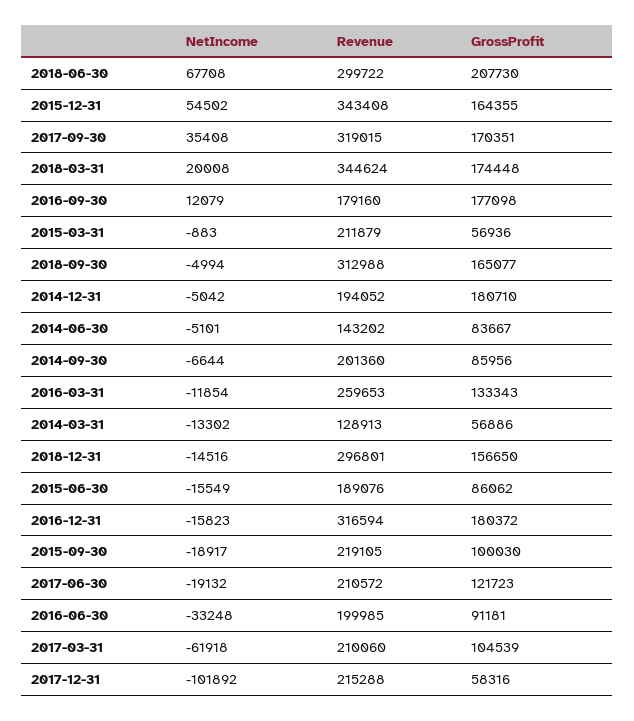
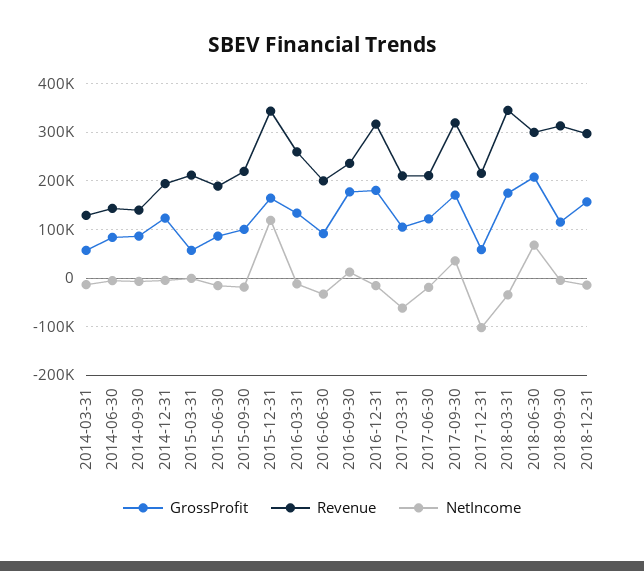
  {
    "NetIncome": {
      "2018-06-30": 67708,
-     "2015-12-31": 54502,
+     "2015-12-31": 120000,
      "2017-09-30": 35408,
-     "2018-03-31": 20008,
+     "2018-03-31": -40000,
      "2016-09-30": 12079,
      "2015-03-31": -883,
      "2018-09-30": -4994,
      "2014-12-31": -5042,
      "2014-06-30": -5101,
      "2014-09-30": -6644,
      "2016-03-31": -11854,
      "2014-03-31": -13302,
      "2018-12-31": -14516,
      "2015-06-30": -15549,
      "2016-12-31": -15823,
      "2015-09-30": -18917,
      "2017-06-30": -19132,
      "2016-06-30": -33248,
      "2017-03-31": -61918,
      "2017-12-31": -101892
    },
    "Revenue": {
      "2018-06-30": 299722,
      "2015-12-31": 343408,
      "2017-09-30": 319015,
      "2018-03-31": 344624,
-     "2016-09-30": 179160,
+     "2016-09-30": 240000,
      "2015-03-31": 211879,
      "2018-09-30": 312988,
      "2014-12-31": 194052,
      "2014-06-30": 143202,
-     "2014-09-30": 201360,
+     "2014-09-30": 140000,
      "2016-03-31": 259653,
      "2014-03-31": 128913,
      "2018-12-31": 296801,
      "2015-06-30": 189076,
      "2016-12-31": 316594,
      "2015-09-30": 219105,
      "2017-06-30": 210572,
      "2016-06-30": 199985,
      "2017-03-31": 210060,
      "2017-12-31": 215288
    },
    "GrossProfit": {
      "2018-06-30": 207730,
      "2015-12-31": 164355,
      "2017-09-30": 170351,
      "2018-03-31": 174448,
      "2016-09-30": 177098,
      "2015-03-31": 56936,
-     "2018-09-30": 165077,
+     "2018-09-30": 120000,
-     "2014-12-31": 180710,
+     "2014-12-31": 120000,
      "2014-06-30": 83667,
      "2014-09-30": 85956,
      "2016-03-31": 133343,
      "2014-03-31": 56886,
      "2018-12-31": 156650,
      "2015-06-30": 86062,
      "2016-12-31": 180372,
      "2015-09-30": 100030,
      "2017-06-30": 121723,
      "2016-06-30": 91181,
      "2017-03-31": 104539,
      "2017-12-31": 58316
    }
  }

